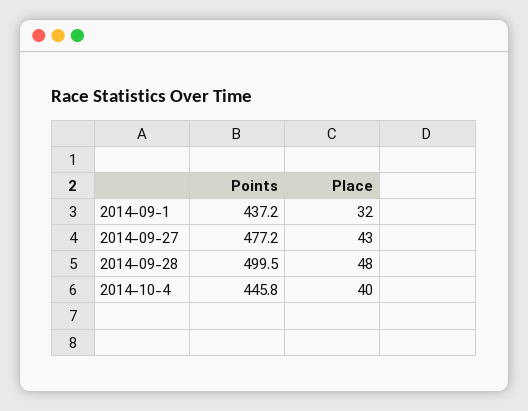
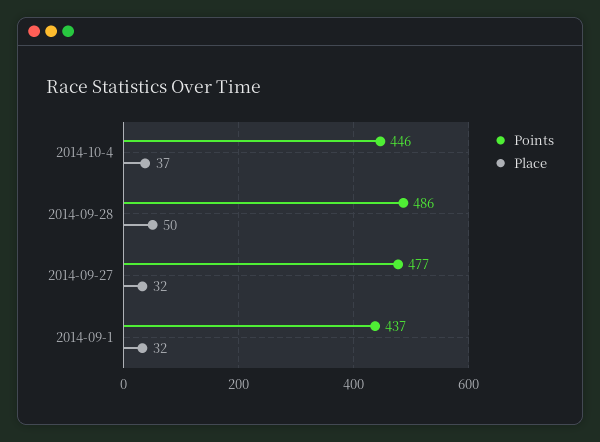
  {
    "Points": {
      "2014-09-1": 437.2,
      "2014-09-27": 477.2,
-     "2014-09-28": 499.5,
+     "2014-09-28": 486,
      "2014-10-4": 445.8
    },
    "Place": {
      "2014-09-1": 32,
-     "2014-09-27": 43,
+     "2014-09-27": 32,
-     "2014-09-28": 48,
+     "2014-09-28": 50,
-     "2014-10-4": 40
+     "2014-10-4": 37
    }
  }

